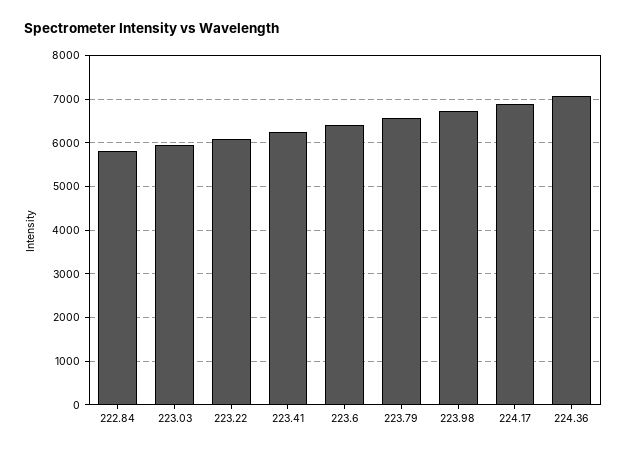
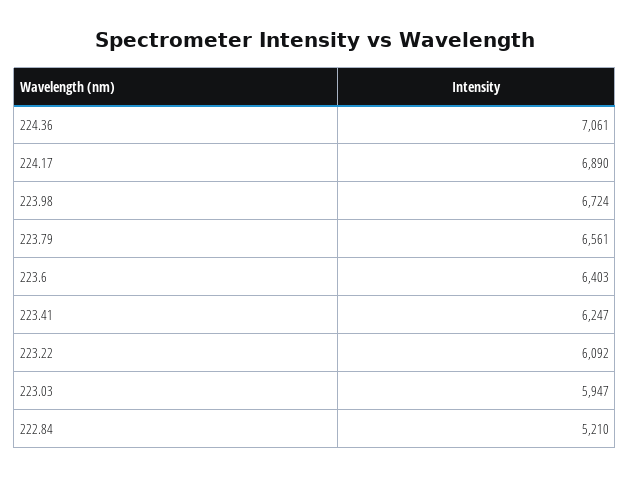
  {
-   "222.84": 5800,
+   "222.84": 5210,
    "223.03": 5947,
    "223.22": 6092,
    "223.41": 6247,
    "223.6": 6403,
    "223.79": 6561,
    "223.98": 6724,
    "224.17": 6890,
    "224.36": 7061
  }

